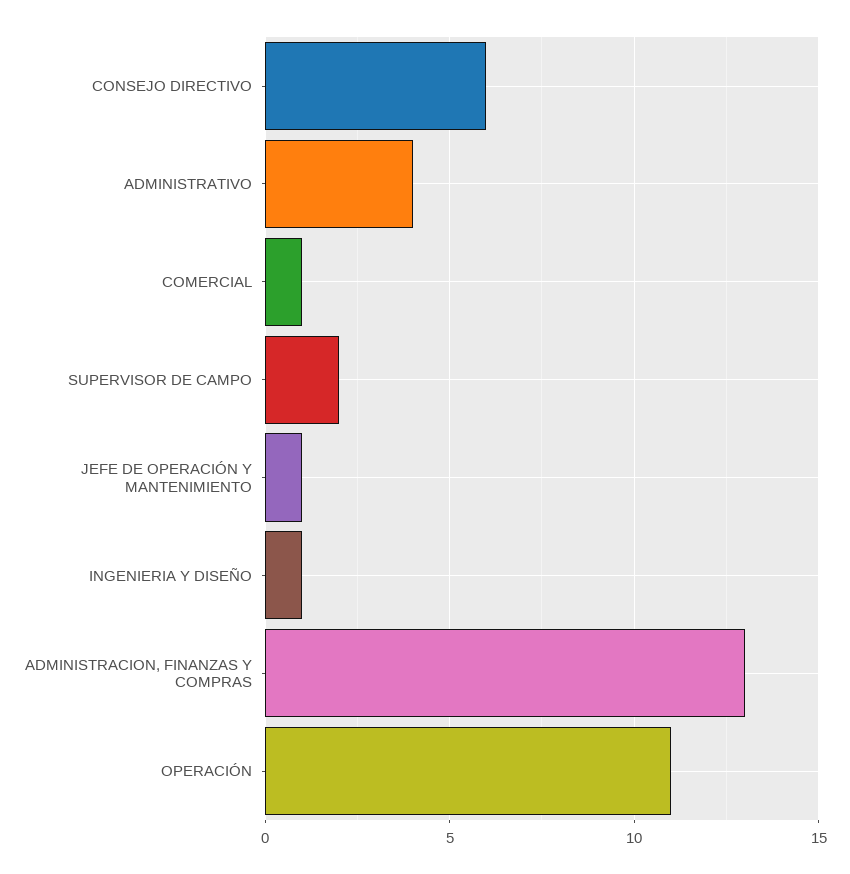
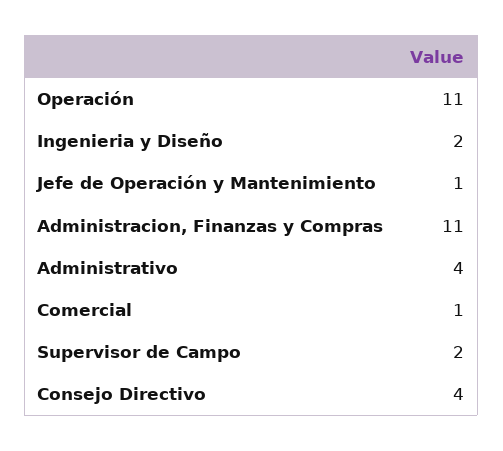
  {
-   "CONSEJO DIRECTIVO": 6,
+   "CONSEJO DIRECTIVO": 4,
    "ADMINISTRATIVO": 4,
    "COMERCIAL": 1,
    "SUPERVISOR DE CAMPO": 2,
    "JEFE DE OPERACIÓN Y MANTENIMIENTO": 1,
-   "INGENIERIA Y DISEÑO": 1,
+   "INGENIERIA Y DISEÑO": 2,
-   "ADMINISTRACION, FINANZAS Y COMPRAS": 13,
+   "ADMINISTRACION, FINANZAS Y COMPRAS": 11,
    "OPERACIÓN": 11
  }

